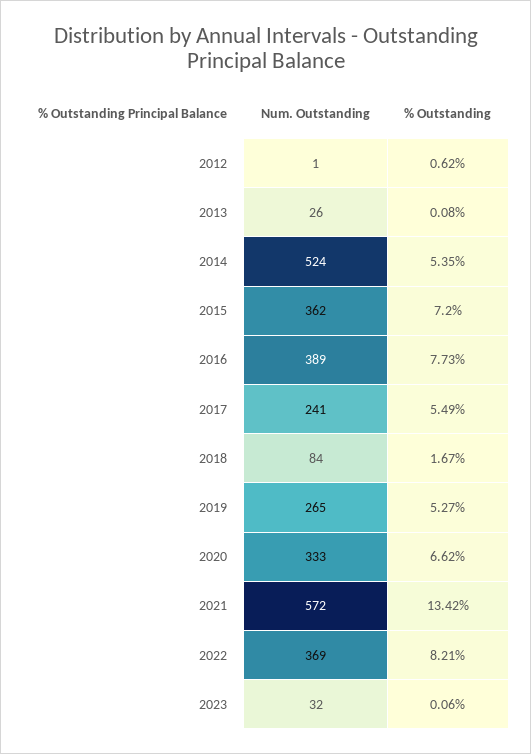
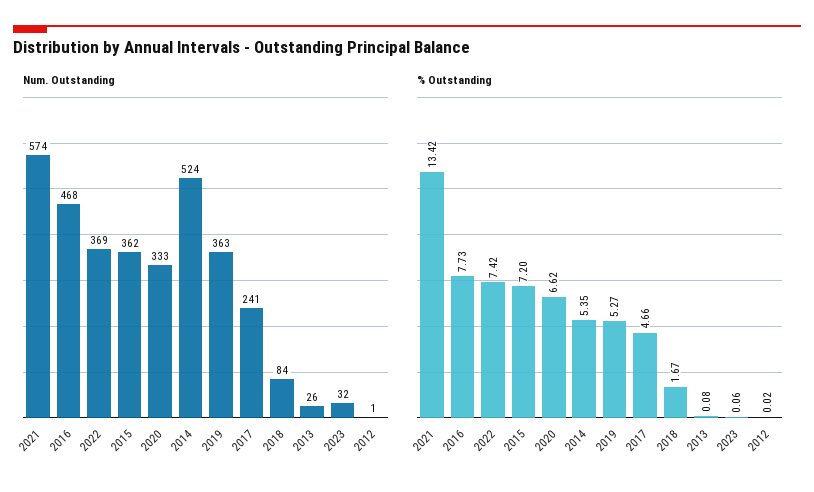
  {
    "Num. Outstanding": {
      "2012": 1,
      "2013": 26,
      "2014": 524,
      "2015": 362,
-     "2016": 389,
+     "2016": 468,
      "2017": 241,
      "2018": 84,
-     "2019": 265,
+     "2019": 363,
      "2020": 333,
-     "2021": 572,
+     "2021": 574,
      "2022": 369,
      "2023": 32
    },
    "% Outstanding": {
-     "2012": 0.62,
+     "2012": 0.02,
      "2013": 0.08,
      "2014": 5.35,
      "2015": 7.2,
      "2016": 7.73,
-     "2017": 5.49,
+     "2017": 4.66,
      "2018": 1.67,
      "2019": 5.27,
      "2020": 6.62,
      "2021": 13.42,
-     "2022": 8.21,
+     "2022": 7.42,
      "2023": 0.06
    }
  }

